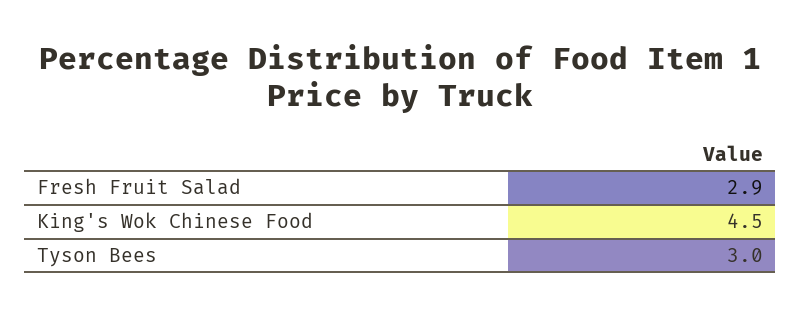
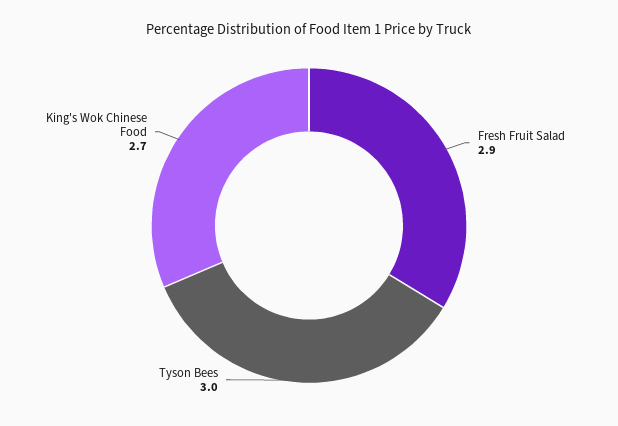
  {
    "Fresh Fruit Salad": 2.9,
-   "King's Wok Chinese Food": 4.5,
+   "King's Wok Chinese Food": 2.7,
    "Tyson Bees": 3
  }

